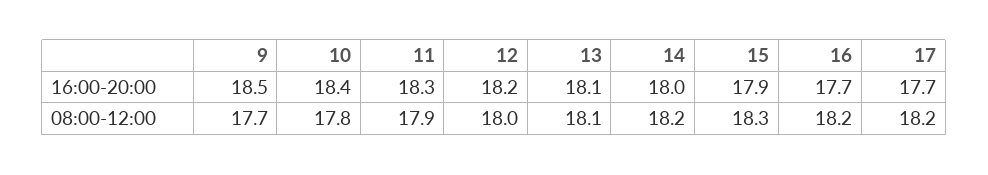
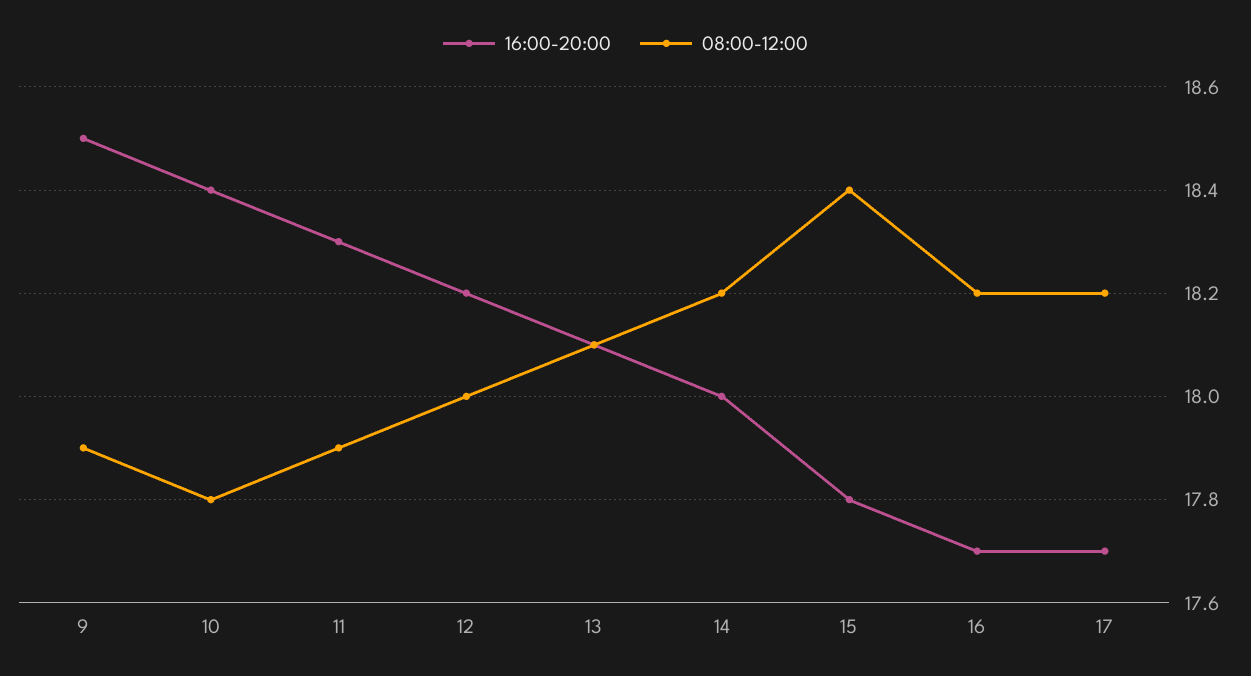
  {
    "16:00-20:00": {
      "9": 18.5,
      "10": 18.4,
      "11": 18.3,
      "12": 18.2,
      "13": 18.1,
      "14": 18,
-     "15": 17.9,
+     "15": 17.8,
      "16": 17.7,
      "17": 17.7
    },
    "08:00-12:00": {
-     "9": 17.7,
+     "9": 17.9,
      "10": 17.8,
      "11": 17.9,
      "12": 18,
      "13": 18.1,
      "14": 18.2,
-     "15": 18.3,
+     "15": 18.4,
      "16": 18.2,
      "17": 18.2
    }
  }

